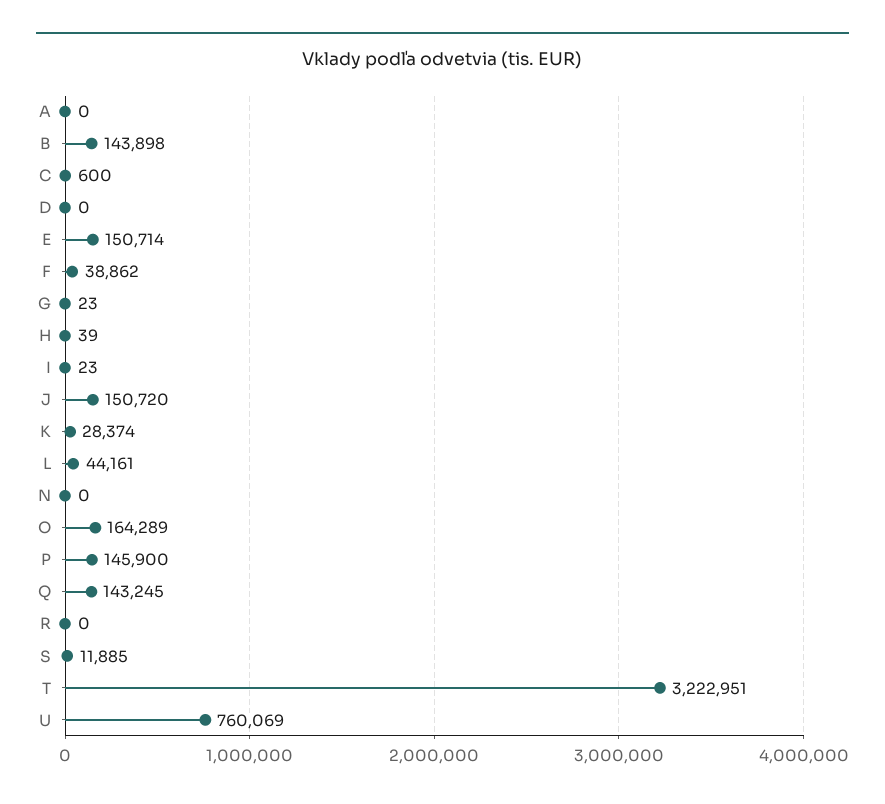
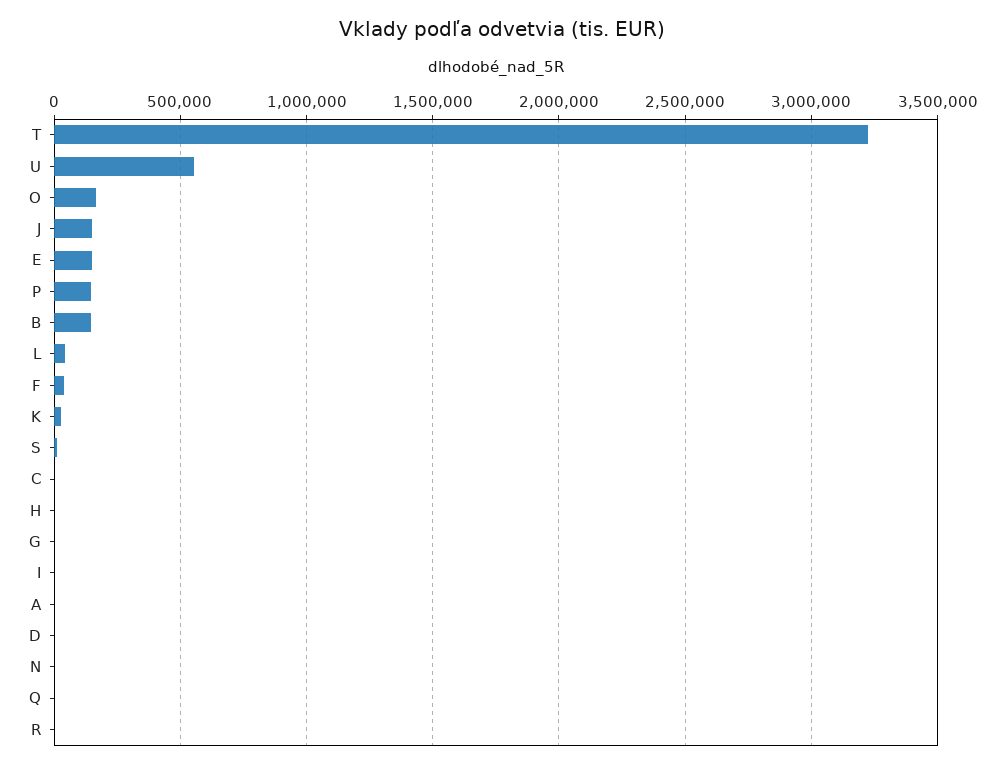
  {
    "A": 0,
    "B": 143898,
    "C": 600,
    "D": 0,
    "E": 150714,
    "F": 38862,
    "G": 23,
    "H": 39,
    "I": 23,
    "J": 150720,
    "K": 28374,
    "L": 44161,
    "N": 0,
    "O": 164289,
    "P": 145900,
-   "Q": 143245,
+   "Q": 0,
    "R": 0,
    "S": 11885,
    "T": 3222951,
-   "U": 760069
+   "U": 550000
  }

